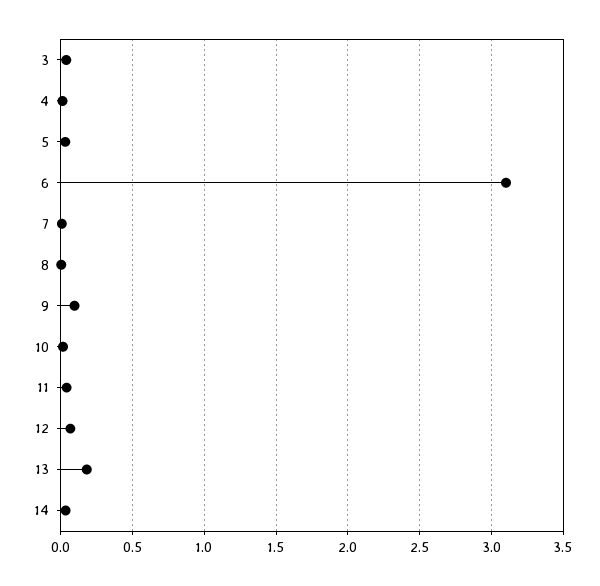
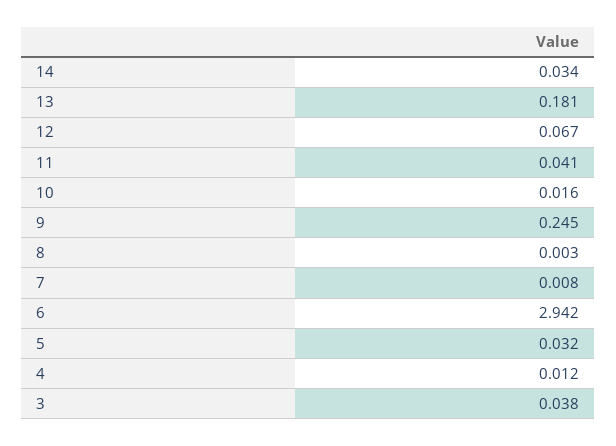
  {
    "3": 0.038,
    "4": 0.012,
    "5": 0.032,
-   "6": 3.1,
+   "6": 2.942,
    "7": 0.008,
    "8": 0.003,
-   "9": 0.1,
+   "9": 0.245,
    "10": 0.016,
    "11": 0.041,
    "12": 0.067,
    "13": 0.181,
    "14": 0.034
  }

